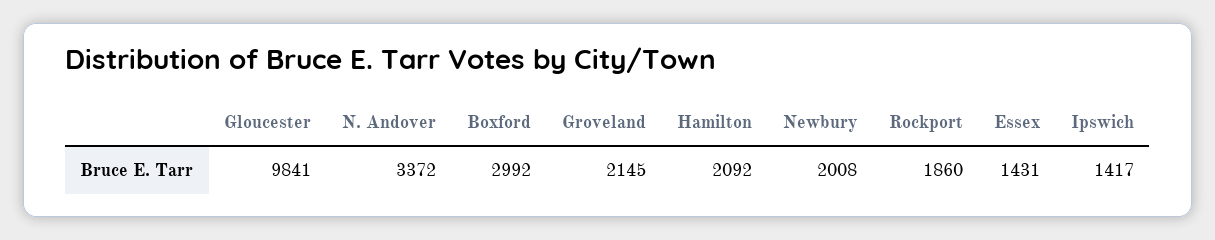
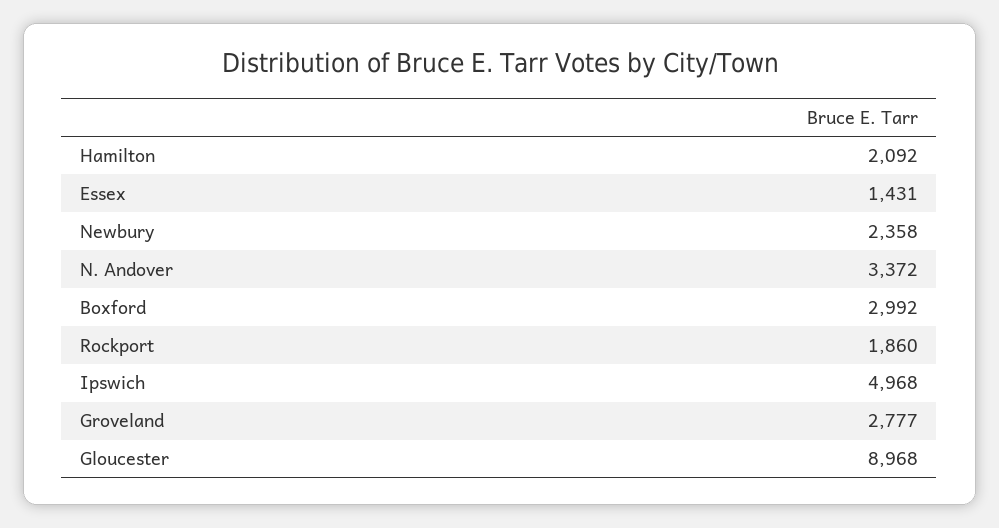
  {
-   "Gloucester": 9841,
+   "Gloucester": 8968,
    "N. Andover": 3372,
    "Boxford": 2992,
-   "Groveland": 2145,
+   "Groveland": 2777,
    "Hamilton": 2092,
-   "Newbury": 2008,
+   "Newbury": 2358,
    "Rockport": 1860,
    "Essex": 1431,
-   "Ipswich": 1417
+   "Ipswich": 4968
  }

